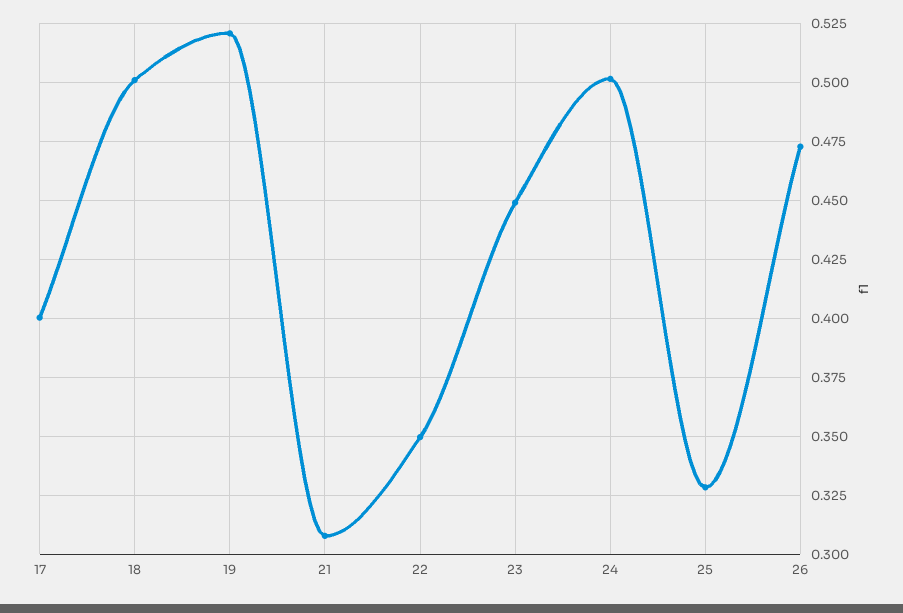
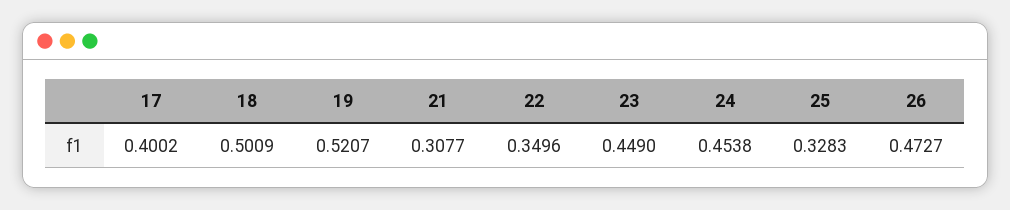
  {
    "17": 0.4002,
    "18": 0.5009,
    "19": 0.5207,
    "21": 0.3077,
    "22": 0.3496,
    "23": 0.449,
-   "24": 0.5,
+   "24": 0.4538,
    "25": 0.3283,
    "26": 0.4727
  }

